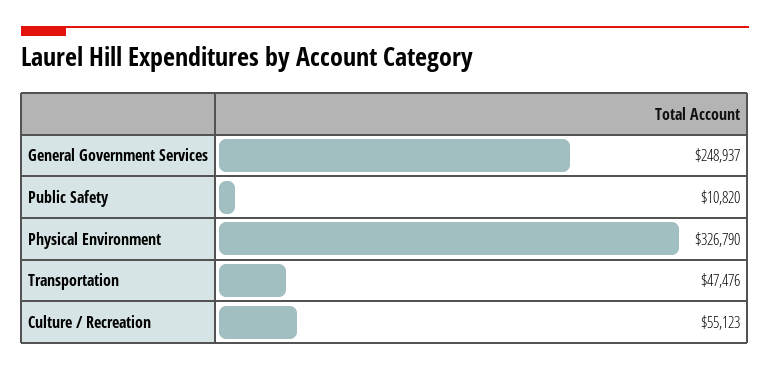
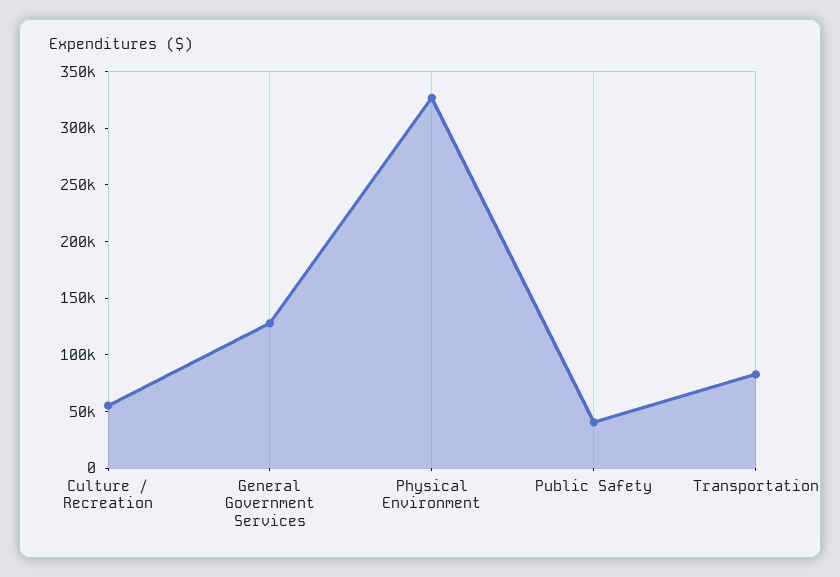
  {
-   "General Government Services": 248937,
+   "General Government Services": 130000,
-   "Public Safety": 10820,
+   "Public Safety": 40000,
    "Physical Environment": 326790,
-   "Transportation": 47476,
+   "Transportation": 80000,
    "Culture / Recreation": 55123
  }

